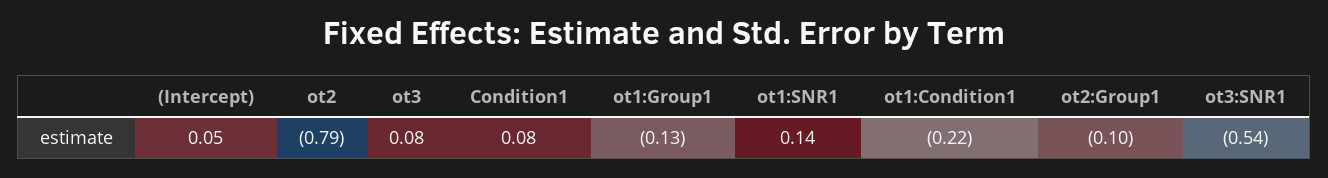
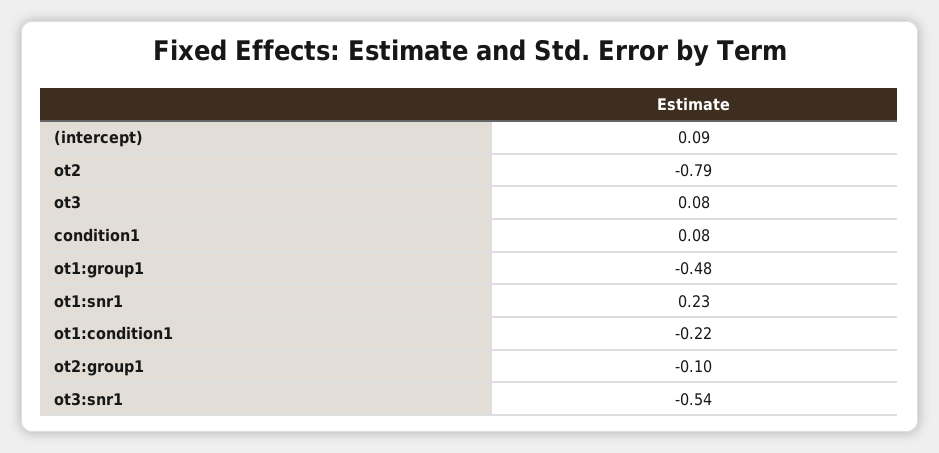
  {
-   "(Intercept)": 0.05,
+   "(Intercept)": 0.09,
    "ot2": -0.79,
    "ot3": 0.08,
    "Condition1": 0.08,
-   "ot1:Group1": -0.13,
+   "ot1:Group1": -0.48,
-   "ot1:SNR1": 0.14,
+   "ot1:SNR1": 0.23,
    "ot1:Condition1": -0.22,
    "ot2:Group1": -0.1,
    "ot3:SNR1": -0.54
  }

